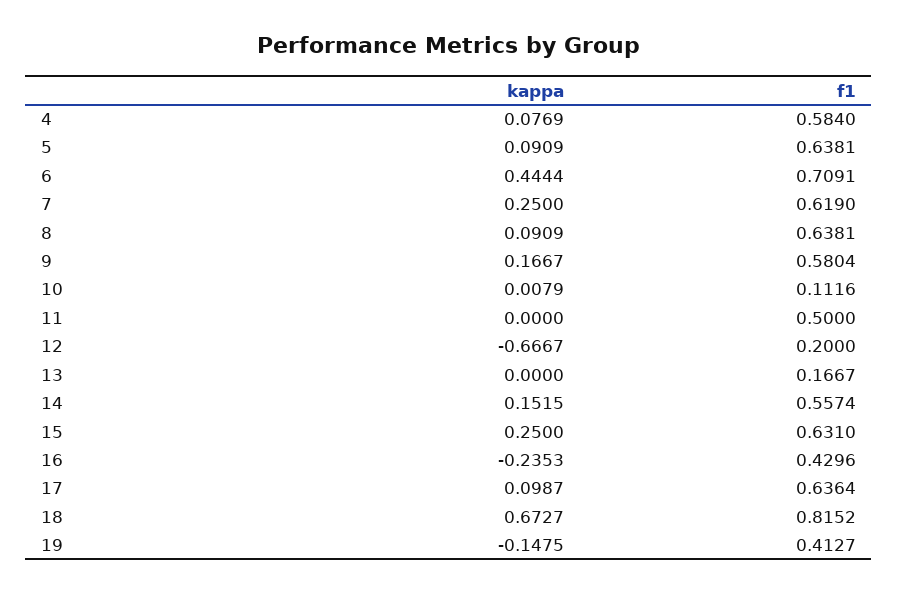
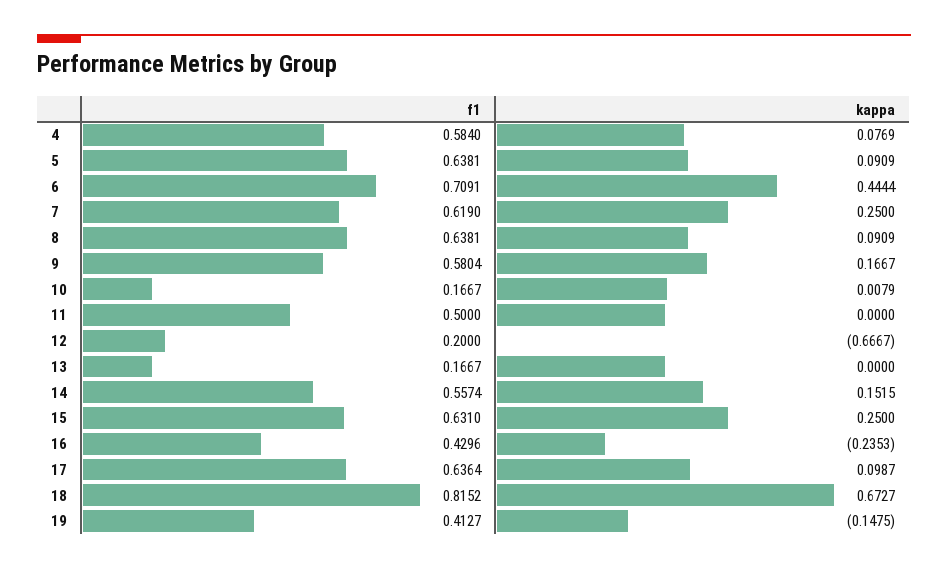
  {
    "kappa": {
      "4": 0.0769,
      "5": 0.0909,
      "6": 0.4444,
      "7": 0.25,
      "8": 0.0909,
      "9": 0.1667,
      "10": 0.0079,
      "11": 0,
      "12": -0.6667,
      "13": 0,
      "14": 0.1515,
      "15": 0.25,
      "16": -0.2353,
      "17": 0.0987,
      "18": 0.6727,
      "19": -0.1475
    },
    "f1": {
      "4": 0.584,
      "5": 0.6381,
      "6": 0.7091,
      "7": 0.619,
      "8": 0.6381,
      "9": 0.5804,
-     "10": 0.1116,
+     "10": 0.1667,
      "11": 0.5,
      "12": 0.2,
      "13": 0.1667,
      "14": 0.5574,
      "15": 0.631,
      "16": 0.4296,
      "17": 0.6364,
      "18": 0.8152,
      "19": 0.4127
    }
  }

